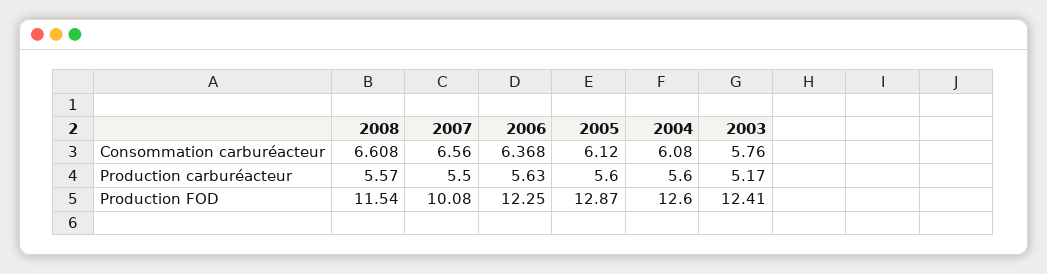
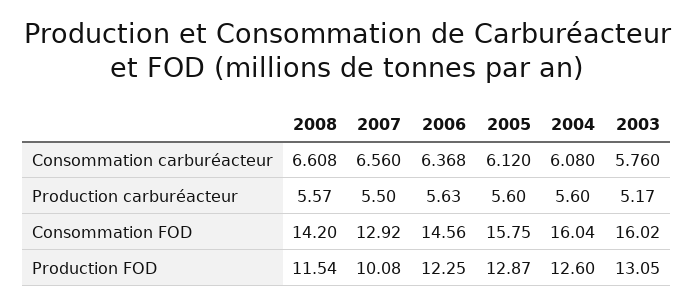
  {
    "2008": {
      "Consommation carburéacteur": 6.608,
      "Production carburéacteur": 5.57,
-     "Production FOD": 11.54
+     "Production FOD": 11.54,
+     "Consommation FOD": 14.2
    },
    "2007": {
      "Consommation carburéacteur": 6.56,
      "Production carburéacteur": 5.5,
-     "Production FOD": 10.08
+     "Production FOD": 10.08,
+     "Consommation FOD": 12.92
    },
    "2006": {
      "Consommation carburéacteur": 6.368,
      "Production carburéacteur": 5.63,
-     "Production FOD": 12.25
+     "Production FOD": 12.25,
+     "Consommation FOD": 14.56
    },
    "2005": {
      "Consommation carburéacteur": 6.12,
      "Production carburéacteur": 5.6,
-     "Production FOD": 12.87
+     "Production FOD": 12.87,
+     "Consommation FOD": 15.75
    },
    "2004": {
      "Consommation carburéacteur": 6.08,
      "Production carburéacteur": 5.6,
-     "Production FOD": 12.6
+     "Production FOD": 12.6,
+     "Consommation FOD": 16.04
    },
    "2003": {
      "Consommation carburéacteur": 5.76,
      "Production carburéacteur": 5.17,
-     "Production FOD": 12.41
+     "Production FOD": 13.05,
+     "Consommation FOD": 16.02
    }
  }

